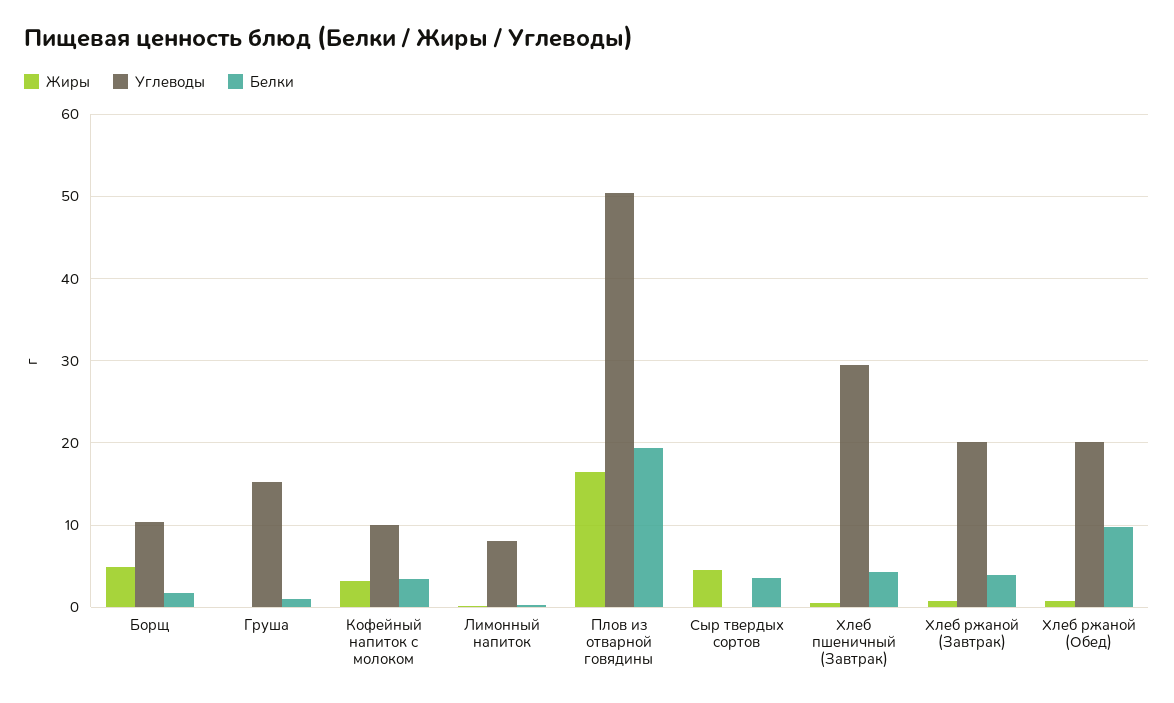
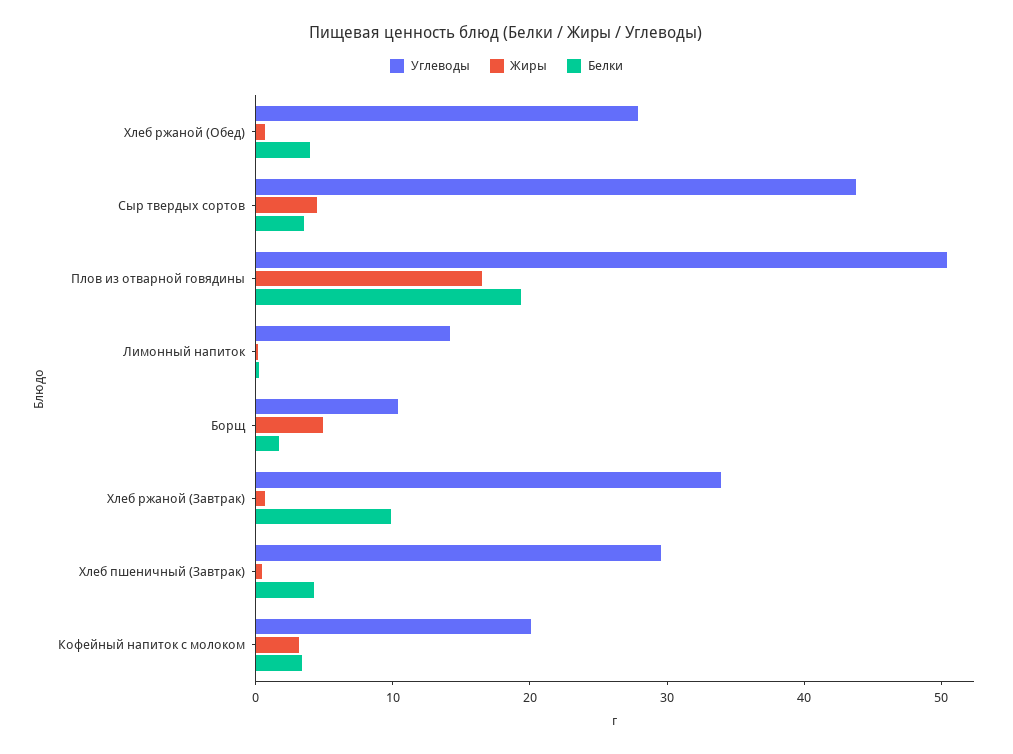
  {
    "Жиры": {
      "Борщ": 5,
-     "Груша": 0,
      "Кофейный напиток с молоком": 3,
      "Лимонный напиток": 0,
      "Плов из отварной говядины": 17,
      "Сыр твердых сортов": 5,
      "Хлеб пшеничный (Завтрак)": 0,
      "Хлеб ржаной (Завтрак)": 1,
      "Хлеб ржаной (Обед)": 1
    },
    "Углеводы": {
      "Борщ": 10,
-     "Груша": 15,
-     "Кофейный напиток с молоком": 10,
+     "Кофейный напиток с молоком": 20,
-     "Лимонный напиток": 8,
+     "Лимонный напиток": 14,
      "Плов из отварной говядины": 50,
-     "Сыр твердых сортов": 0,
+     "Сыр твердых сортов": 44,
      "Хлеб пшеничный (Завтрак)": 30,
-     "Хлеб ржаной (Завтрак)": 20,
+     "Хлеб ржаной (Завтрак)": 34,
-     "Хлеб ржаной (Обед)": 20
+     "Хлеб ржаной (Обед)": 28
    },
    "Белки": {
      "Борщ": 2,
-     "Груша": 1,
      "Кофейный напиток с молоком": 3,
      "Лимонный напиток": 0,
      "Плов из отварной говядины": 19,
      "Сыр твердых сортов": 4,
      "Хлеб пшеничный (Завтрак)": 4,
-     "Хлеб ржаной (Завтрак)": 4,
+     "Хлеб ржаной (Завтрак)": 10,
-     "Хлеб ржаной (Обед)": 10
+     "Хлеб ржаной (Обед)": 4
    }
  }

